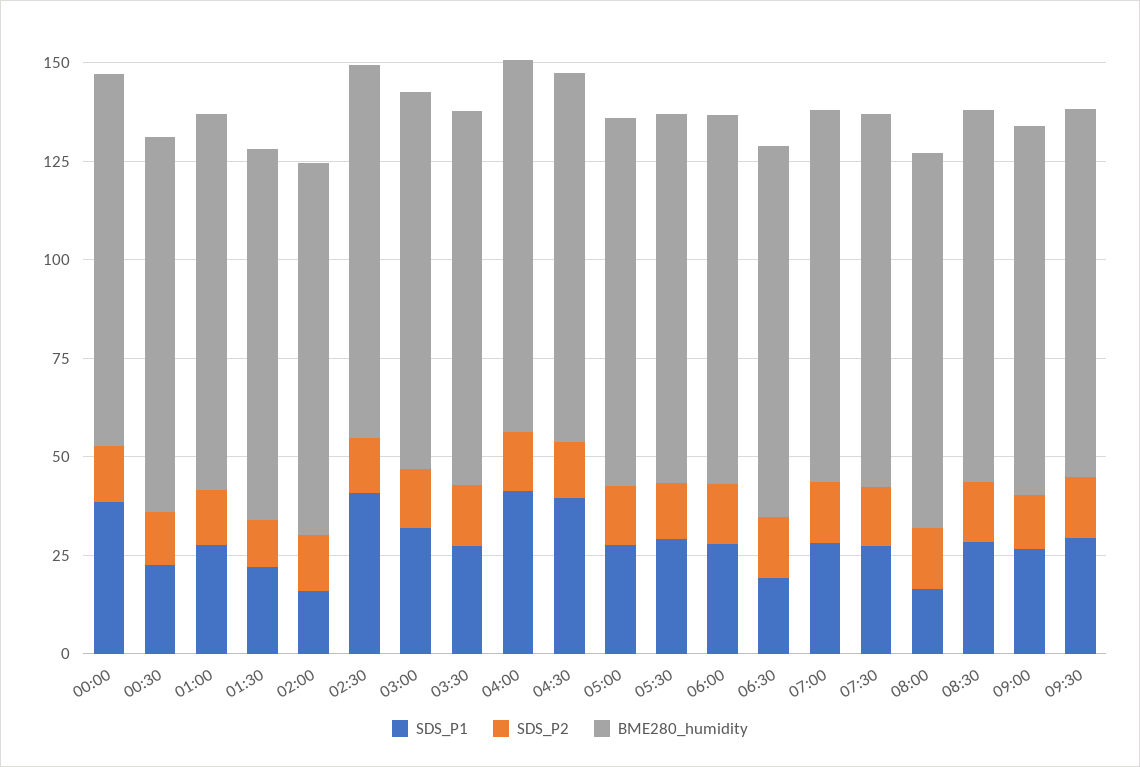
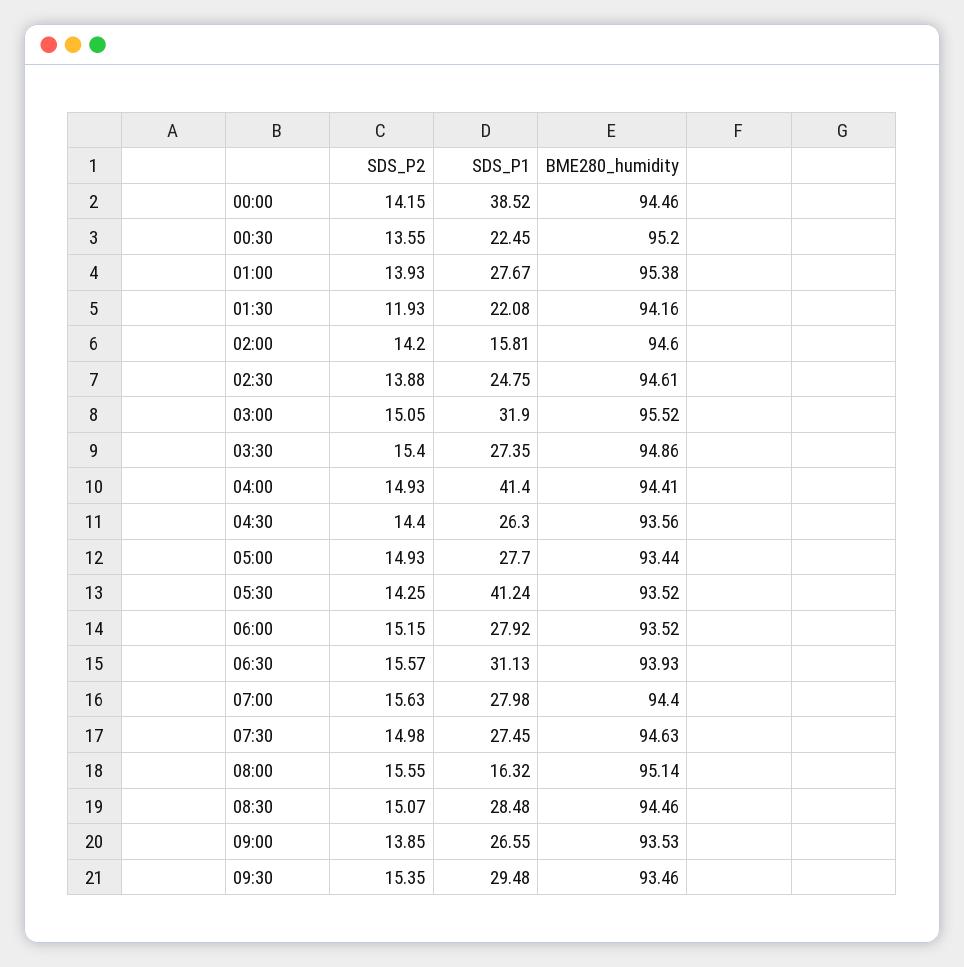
  {
    "SDS_P1": {
      "00:00": 38.52,
      "00:30": 22.45,
      "01:00": 27.67,
      "01:30": 22.08,
      "02:00": 15.81,
-     "02:30": 40,
+     "02:30": 24.75,
      "03:00": 31.9,
      "03:30": 27.35,
      "04:00": 41.4,
-     "04:30": 40,
+     "04:30": 26.3,
      "05:00": 27.7,
-     "05:30": 30,
+     "05:30": 41.24,
      "06:00": 27.92,
-     "06:30": 20,
+     "06:30": 31.13,
      "07:00": 27.98,
      "07:30": 27.45,
      "08:00": 16.32,
      "08:30": 28.48,
      "09:00": 26.55,
      "09:30": 29.48
    },
    "SDS_P2": {
      "00:00": 14.15,
      "00:30": 13.55,
      "01:00": 13.93,
      "01:30": 11.93,
      "02:00": 14.2,
      "02:30": 13.88,
      "03:00": 15.05,
      "03:30": 15.4,
      "04:00": 14.93,
      "04:30": 14.4,
      "05:00": 14.93,
      "05:30": 14.25,
      "06:00": 15.15,
      "06:30": 15.57,
      "07:00": 15.63,
      "07:30": 14.98,
      "08:00": 15.55,
      "08:30": 15.07,
      "09:00": 13.85,
      "09:30": 15.35
    },
    "BME280_humidity": {
      "00:00": 94.46,
      "00:30": 95.2,
      "01:00": 95.38,
      "01:30": 94.16,
      "02:00": 94.6,
      "02:30": 94.61,
      "03:00": 95.52,
      "03:30": 94.86,
      "04:00": 94.41,
      "04:30": 93.56,
      "05:00": 93.44,
      "05:30": 93.52,
      "06:00": 93.52,
      "06:30": 93.93,
      "07:00": 94.4,
      "07:30": 94.63,
      "08:00": 95.14,
      "08:30": 94.46,
      "09:00": 93.53,
      "09:30": 93.46
    }
  }

